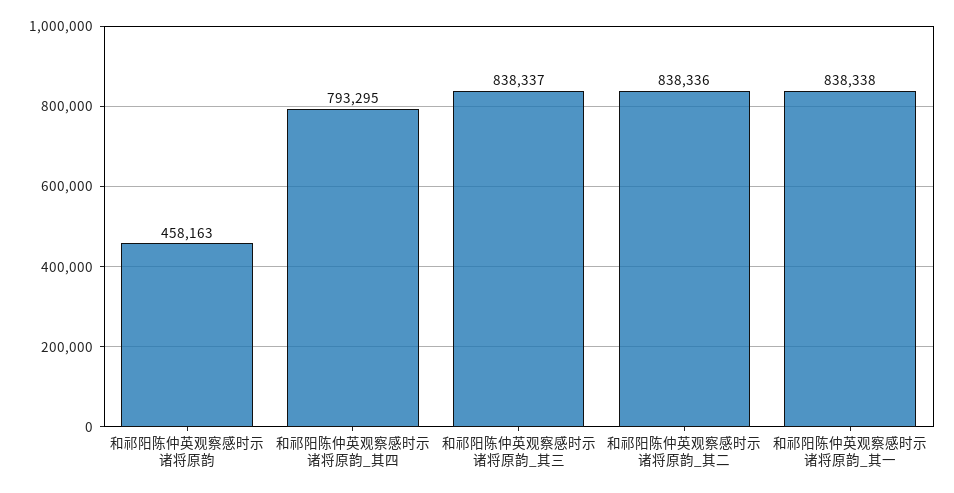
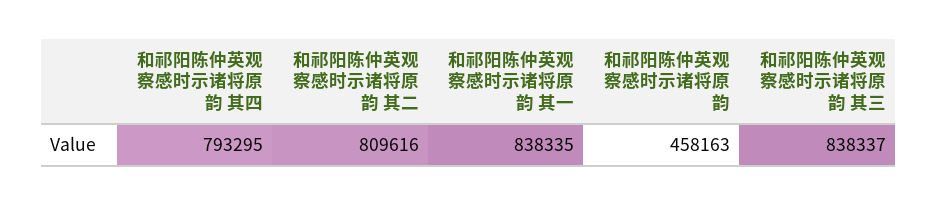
  {
    "和祁阳陈仲英观察感时示诸将原韵": 458163,
    "和祁阳陈仲英观察感时示诸将原韵_其四": 793295,
    "和祁阳陈仲英观察感时示诸将原韵_其三": 838337,
-   "和祁阳陈仲英观察感时示诸将原韵_其二": 838336,
+   "和祁阳陈仲英观察感时示诸将原韵_其二": 809616,
-   "和祁阳陈仲英观察感时示诸将原韵_其一": 838338
+   "和祁阳陈仲英观察感时示诸将原韵_其一": 838335
  }

